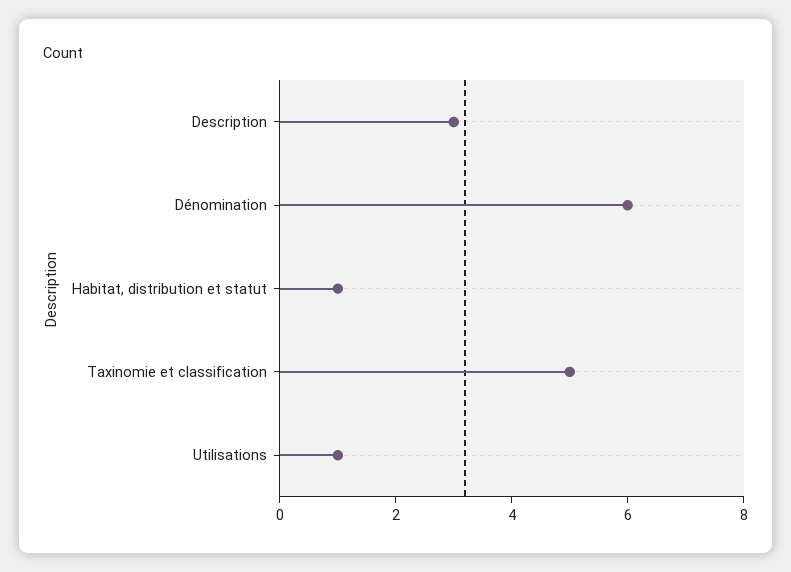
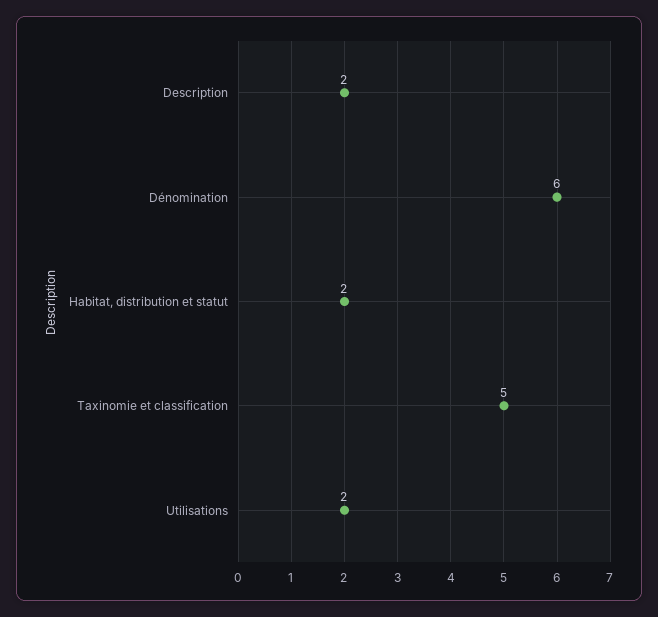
  {
-   "Description": 3,
+   "Description": 2,
    "Dénomination": 6,
-   "Habitat, distribution et statut": 1,
+   "Habitat, distribution et statut": 2,
    "Taxinomie et classification": 5,
-   "Utilisations": 1
+   "Utilisations": 2
  }

